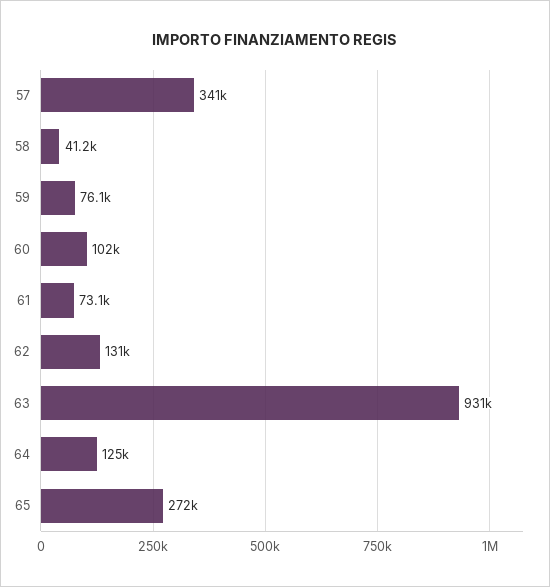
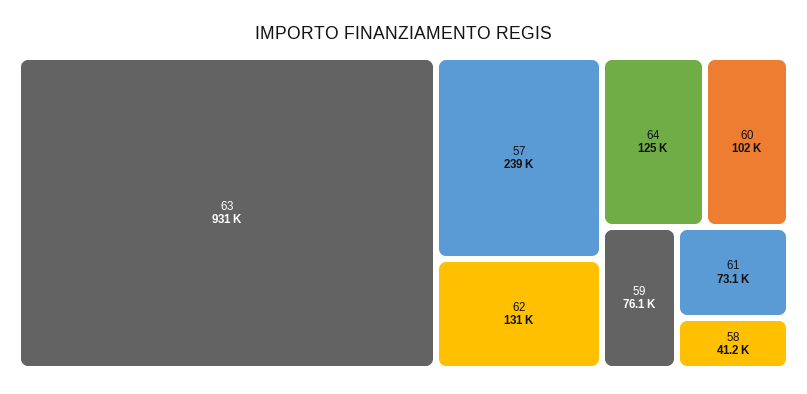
  {
-   "57": 341000,
+   "57": 239000,
    "58": 41200,
    "59": 76100,
    "60": 102000,
    "61": 73100,
    "62": 131000,
    "63": 931000,
-   "64": 125000,
+   "64": 125000
-   "65": 272000
  }

